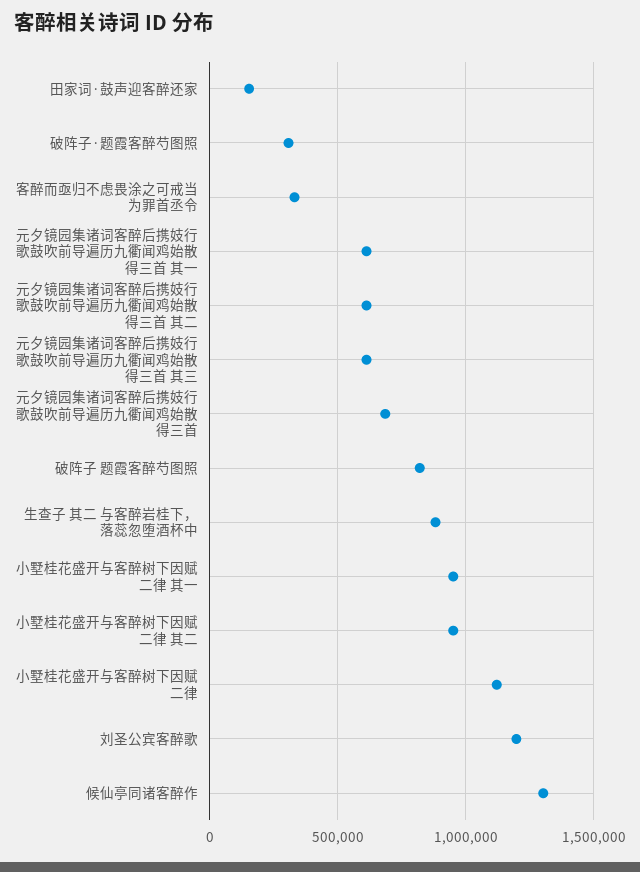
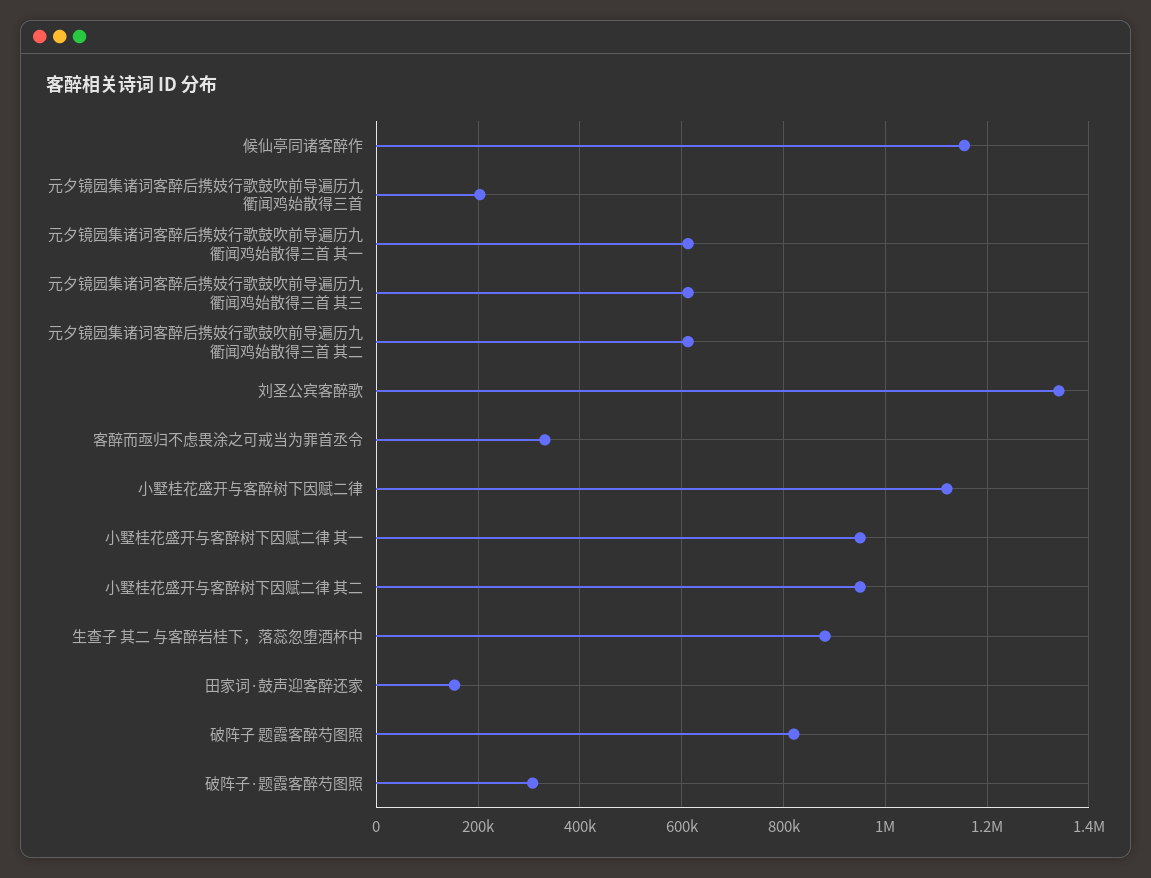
  {
    "田家词·鼓声迎客醉还家": 160000,
    "破阵子·题霞客醉芍图照": 300000,
    "客醉而亟归不虑畏涂之可戒当为罪首丞令": 340000,
    "元夕镜园集诸词客醉后携妓行歌鼓吹前导遍历九衢闻鸡始散得三首 其一": 620000,
    "元夕镜园集诸词客醉后携妓行歌鼓吹前导遍历九衢闻鸡始散得三首 其二": 620000,
    "元夕镜园集诸词客醉后携妓行歌鼓吹前导遍历九衢闻鸡始散得三首 其三": 620000,
-   "元夕镜园集诸词客醉后携妓行歌鼓吹前导遍历九衢闻鸡始散得三首": 700000,
+   "元夕镜园集诸词客醉后携妓行歌鼓吹前导遍历九衢闻鸡始散得三首": 200000,
    "破阵子 题霞客醉芍图照": 820000,
    "生查子 其二 与客醉岩桂下，落蕊忽堕酒杯中": 880000,
    "小墅桂花盛开与客醉树下因赋二律 其一": 960000,
    "小墅桂花盛开与客醉树下因赋二律 其二": 960000,
    "小墅桂花盛开与客醉树下因赋二律": 1120000,
-   "刘圣公宾客醉歌": 1200000,
+   "刘圣公宾客醉歌": 1340000,
-   "候仙亭同诸客醉作": 1300000
+   "候仙亭同诸客醉作": 1160000
  }

